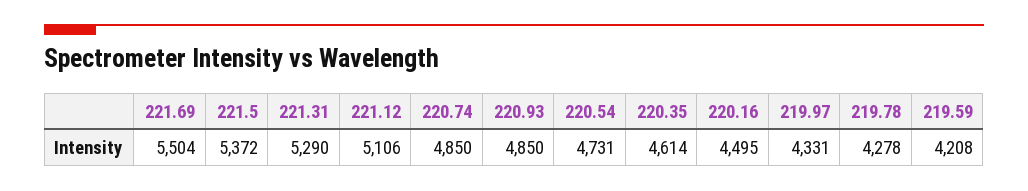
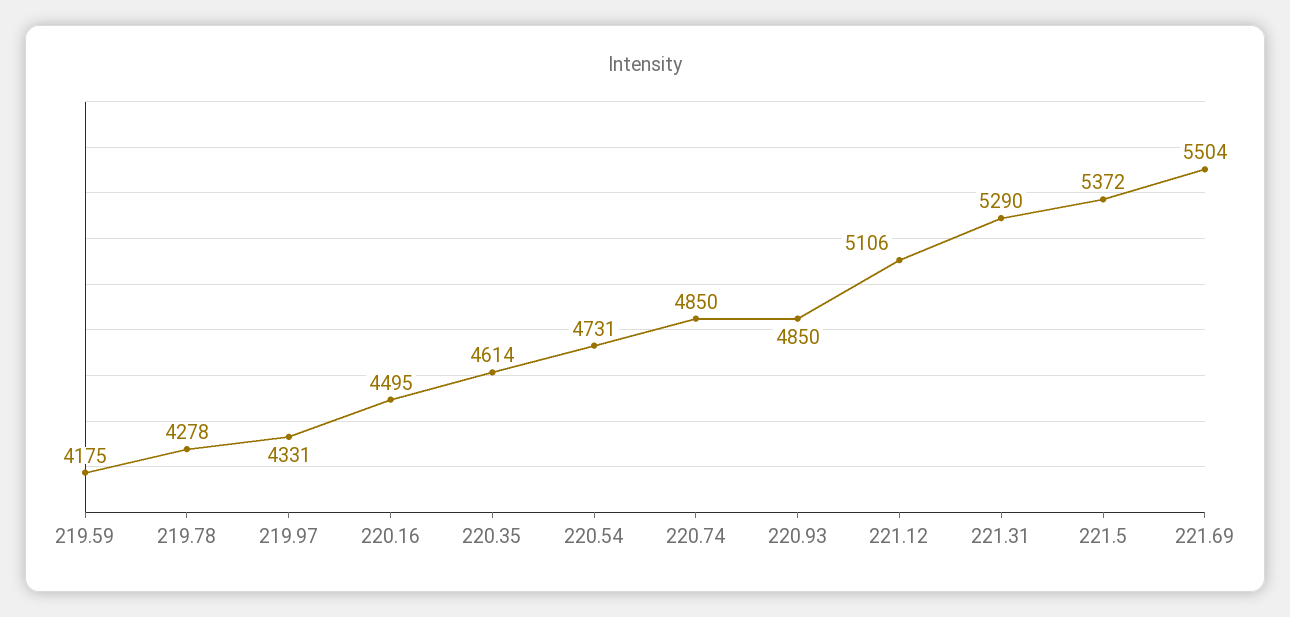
  {
    "221.69": 5504,
    "221.5": 5372,
    "221.31": 5290,
    "221.12": 5106,
    "220.74": 4850,
    "220.93": 4850,
    "220.54": 4731,
    "220.35": 4614,
    "220.16": 4495,
    "219.97": 4331,
    "219.78": 4278,
-   "219.59": 4208
+   "219.59": 4175
  }

